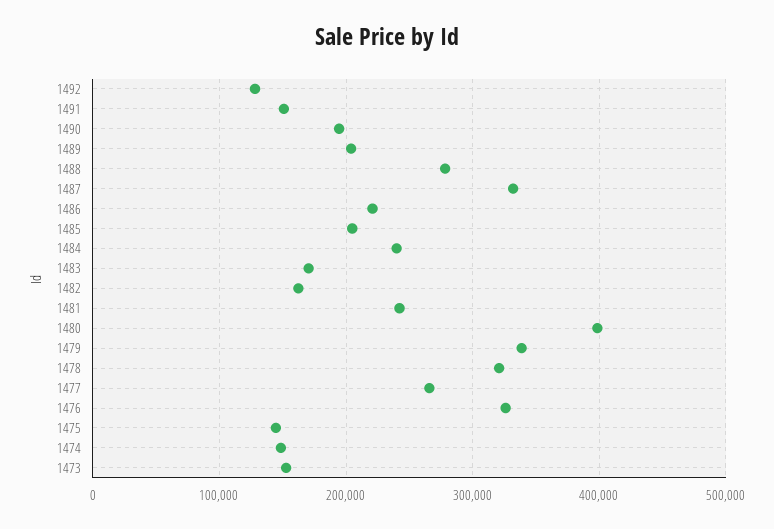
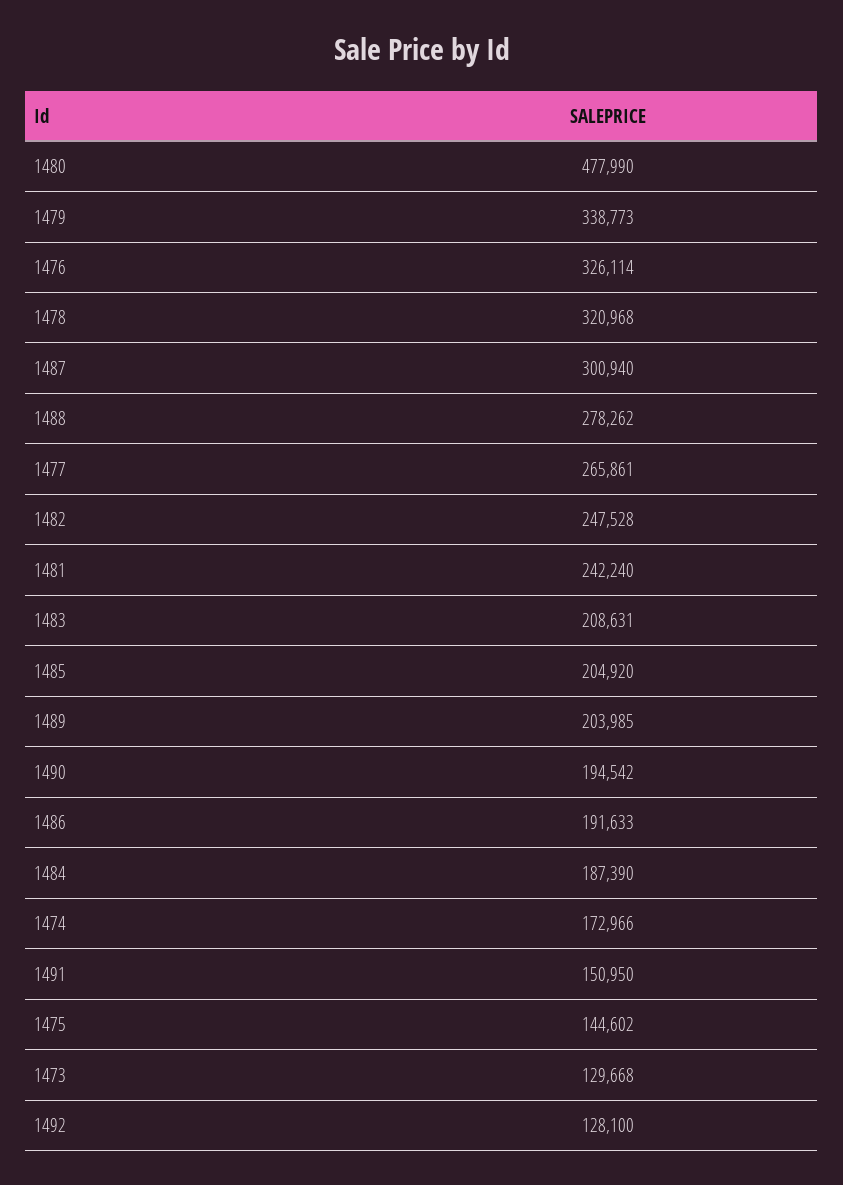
  {
    "1492": 128100,
    "1491": 150950,
    "1490": 194542,
    "1489": 203985,
    "1488": 278262,
-   "1487": 330000,
+   "1487": 300940,
-   "1486": 220000,
+   "1486": 191633,
    "1485": 204920,
-   "1484": 240000,
+   "1484": 187390,
-   "1483": 170000,
+   "1483": 208631,
-   "1482": 160000,
+   "1482": 247528,
    "1481": 242240,
-   "1480": 400000,
+   "1480": 477990,
    "1479": 338773,
    "1478": 320968,
    "1477": 265861,
    "1476": 326114,
    "1475": 144602,
-   "1474": 150000,
+   "1474": 172966,
-   "1473": 150000
+   "1473": 129668
  }

